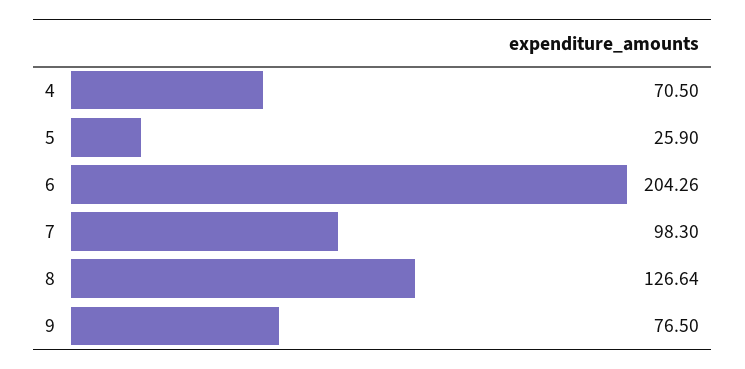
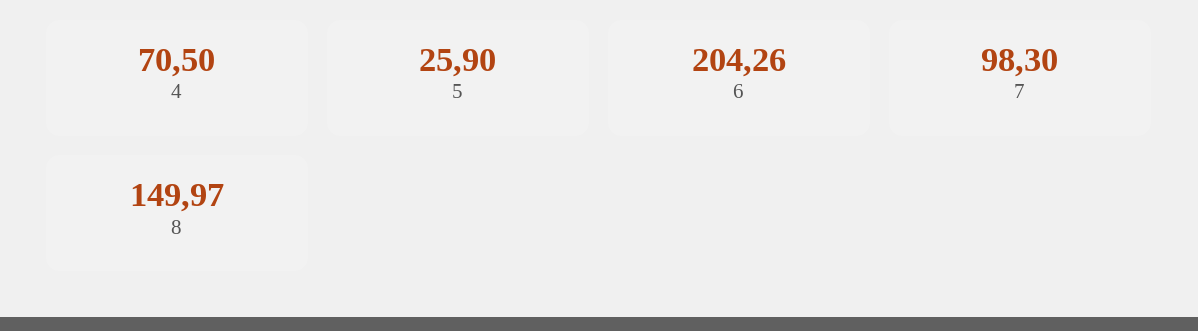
  {
    "4": 70.5,
    "5": 25.9,
    "6": 204.26,
    "7": 98.3,
-   "8": 126.64,
+   "8": 149.97
-   "9": 76.5
  }

